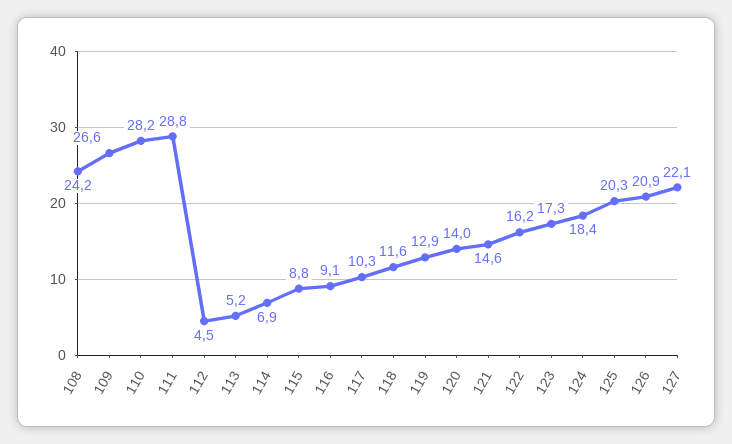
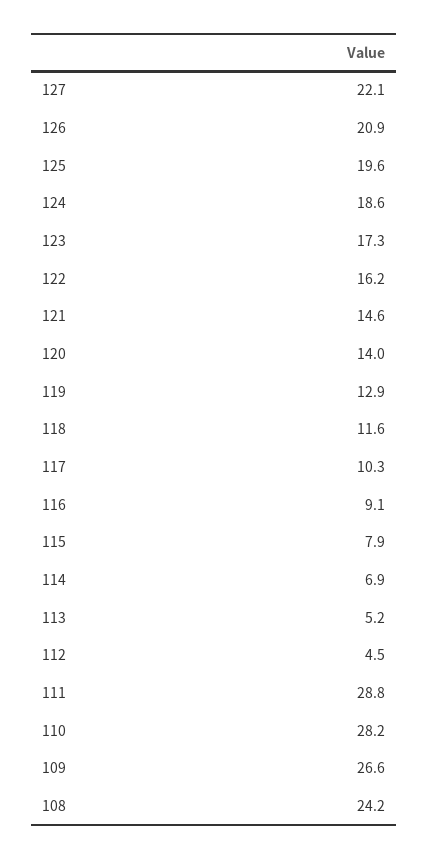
  {
    "108": 24.2,
    "109": 26.6,
    "110": 28.2,
    "111": 28.8,
    "112": 4.5,
    "113": 5.2,
    "114": 6.9,
-   "115": 8.8,
+   "115": 7.9,
    "116": 9.1,
    "117": 10.3,
    "118": 11.6,
    "119": 12.9,
    "120": 14,
    "121": 14.6,
    "122": 16.2,
    "123": 17.3,
-   "124": 18.4,
+   "124": 18.6,
-   "125": 20.3,
+   "125": 19.6,
    "126": 20.9,
    "127": 22.1
  }

